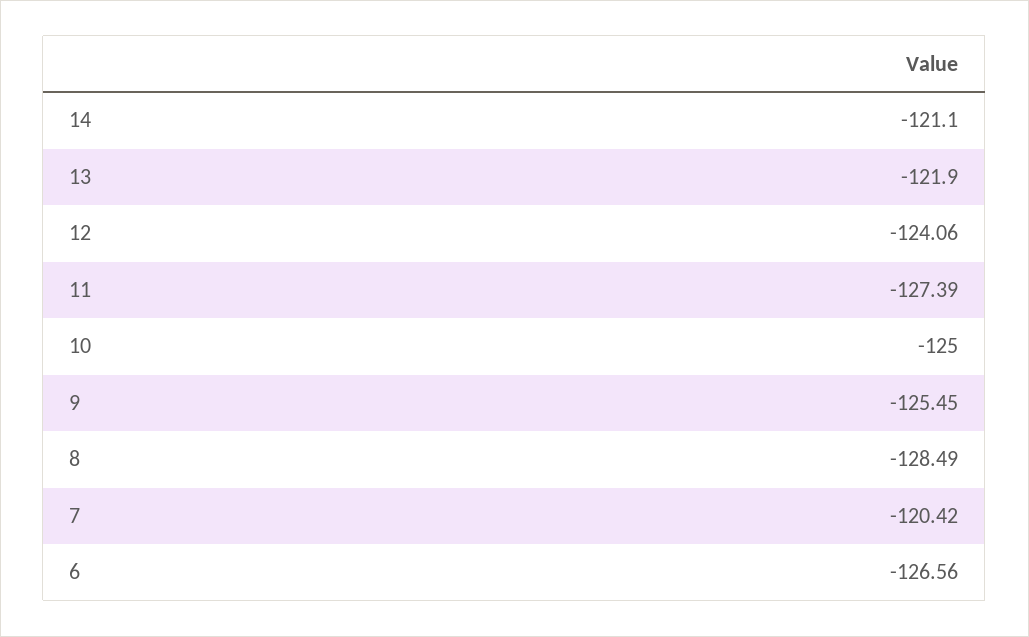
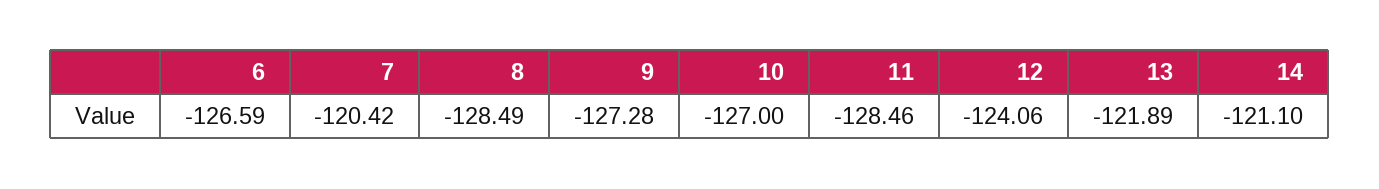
  {
    "14": -121.1,
-   "13": -121.9,
+   "13": -121.89,
    "12": -124.06,
-   "11": -127.39,
+   "11": -128.46,
-   "10": -125,
+   "10": -127,
-   "9": -125.45,
+   "9": -127.28,
    "8": -128.49,
    "7": -120.42,
-   "6": -126.56
+   "6": -126.59
  }

